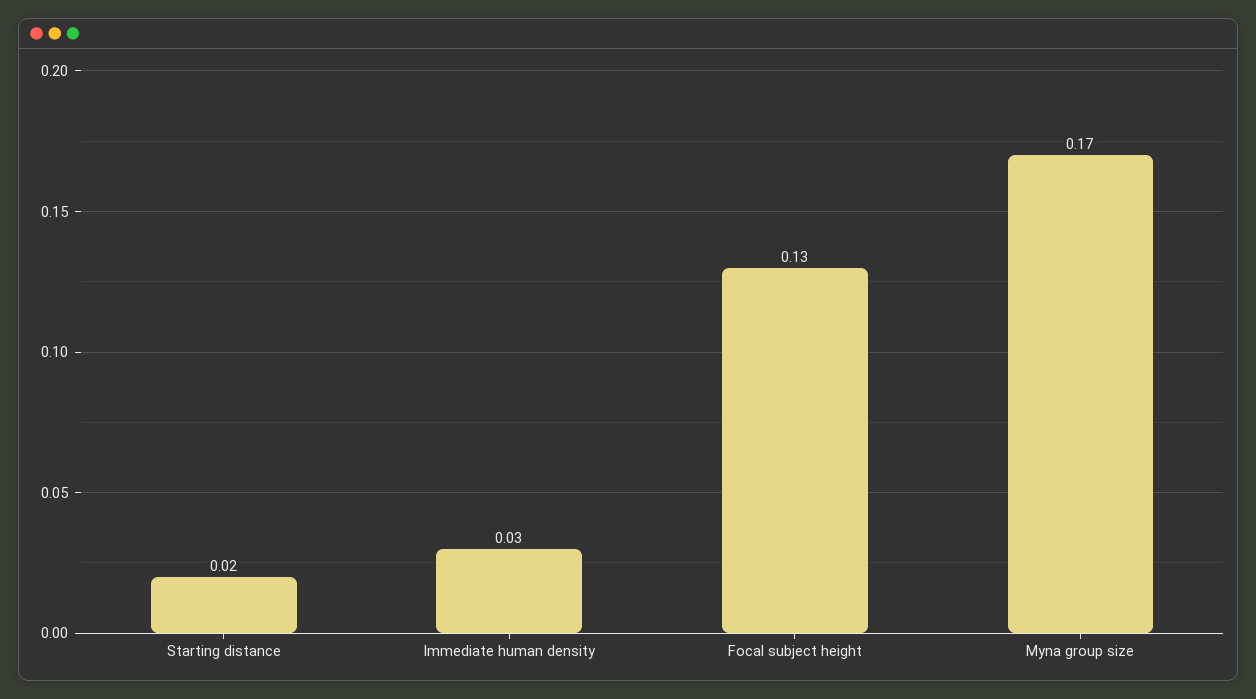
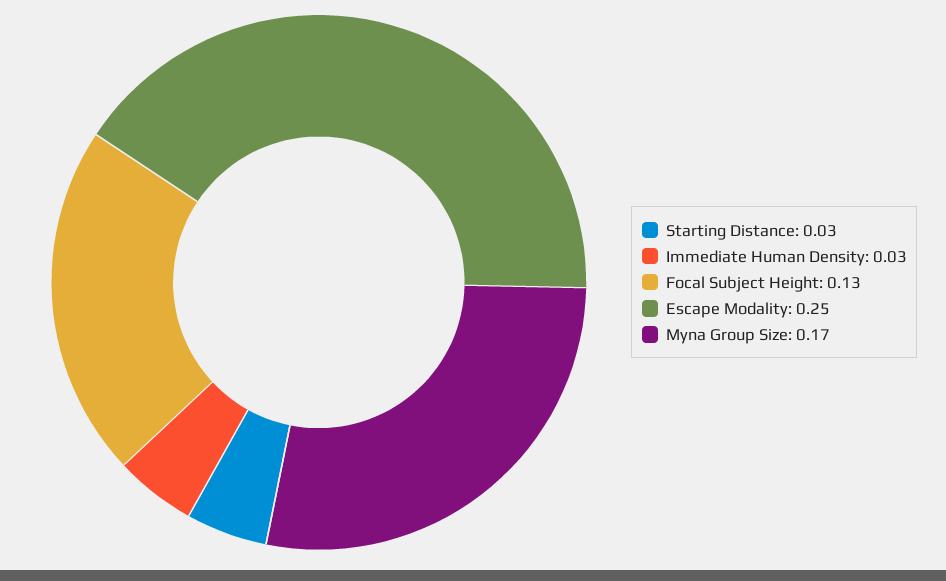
  {
-   "Starting distance": 0.02,
+   "Starting distance": 0.03,
    "Immediate human density": 0.03,
    "Focal subject height": 0.13,
-   "Myna group size": 0.17
+   "Myna group size": 0.17,
+   "Escape Modality": 0.25
  }

